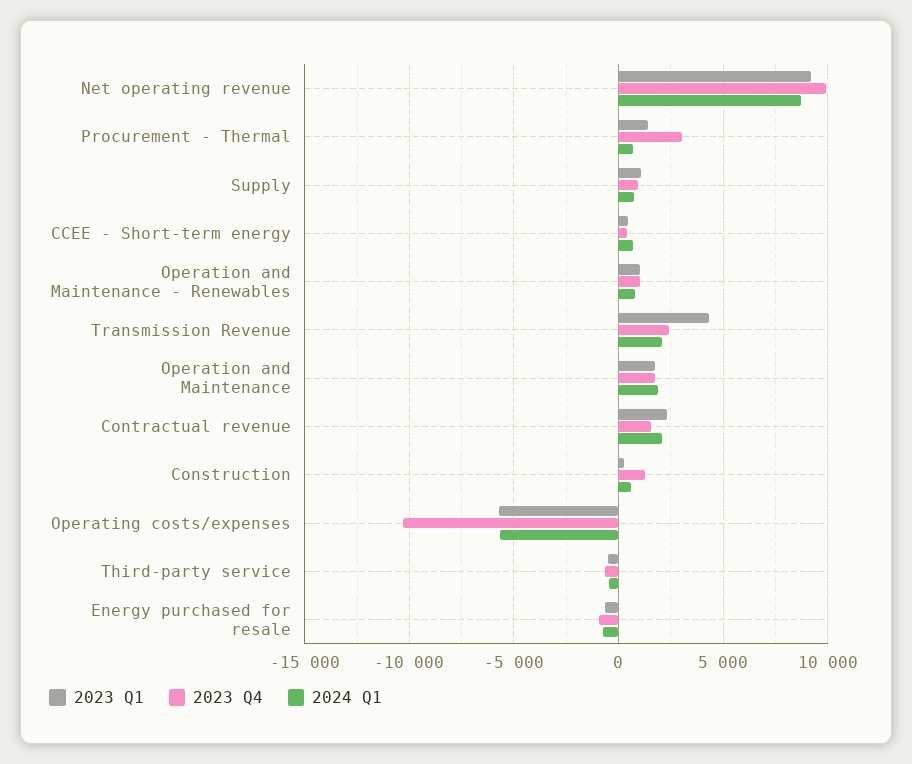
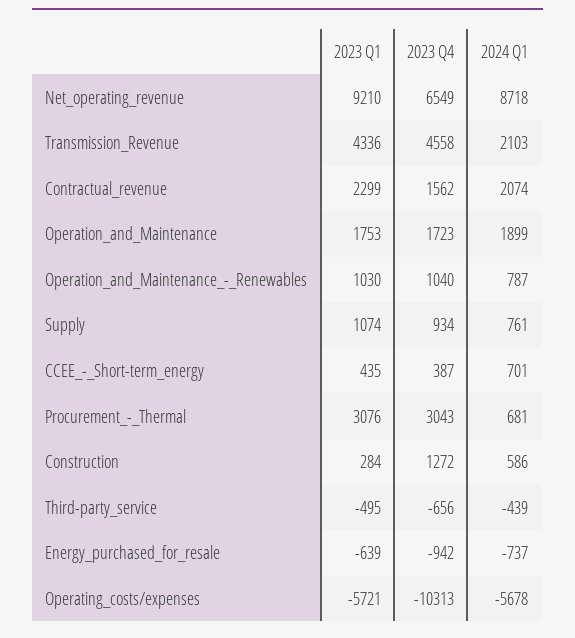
  {
    "2023 Q1": {
      "Net operating revenue": 9210,
-     "Procurement - Thermal": 1500,
+     "Procurement - Thermal": 3076,
      "Supply": 1074,
      "CCEE - Short-term energy": 435,
      "Operation and Maintenance - Renewables": 1030,
      "Transmission Revenue": 4336,
      "Operation and Maintenance": 1753,
      "Contractual revenue": 2299,
      "Construction": 284,
      "Operating costs/expenses": -5721,
      "Third-party service": -495,
      "Energy purchased for resale": -639
    },
    "2023 Q4": {
-     "Net operating revenue": 10000,
+     "Net operating revenue": 6549,
      "Procurement - Thermal": 3043,
      "Supply": 934,
      "CCEE - Short-term energy": 387,
      "Operation and Maintenance - Renewables": 1040,
-     "Transmission Revenue": 2500,
+     "Transmission Revenue": 4558,
      "Operation and Maintenance": 1723,
      "Contractual revenue": 1562,
      "Construction": 1272,
      "Operating costs/expenses": -10313,
      "Third-party service": -656,
      "Energy purchased for resale": -942
    },
    "2024 Q1": {
      "Net operating revenue": 8718,
      "Procurement - Thermal": 681,
      "Supply": 761,
      "CCEE - Short-term energy": 701,
      "Operation and Maintenance - Renewables": 787,
      "Transmission Revenue": 2103,
      "Operation and Maintenance": 1899,
      "Contractual revenue": 2074,
      "Construction": 586,
      "Operating costs/expenses": -5678,
      "Third-party service": -439,
      "Energy purchased for resale": -737
    }
  }

